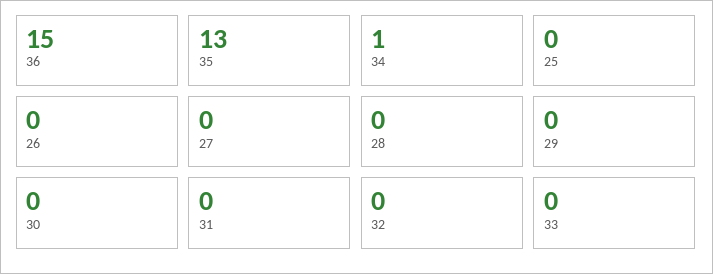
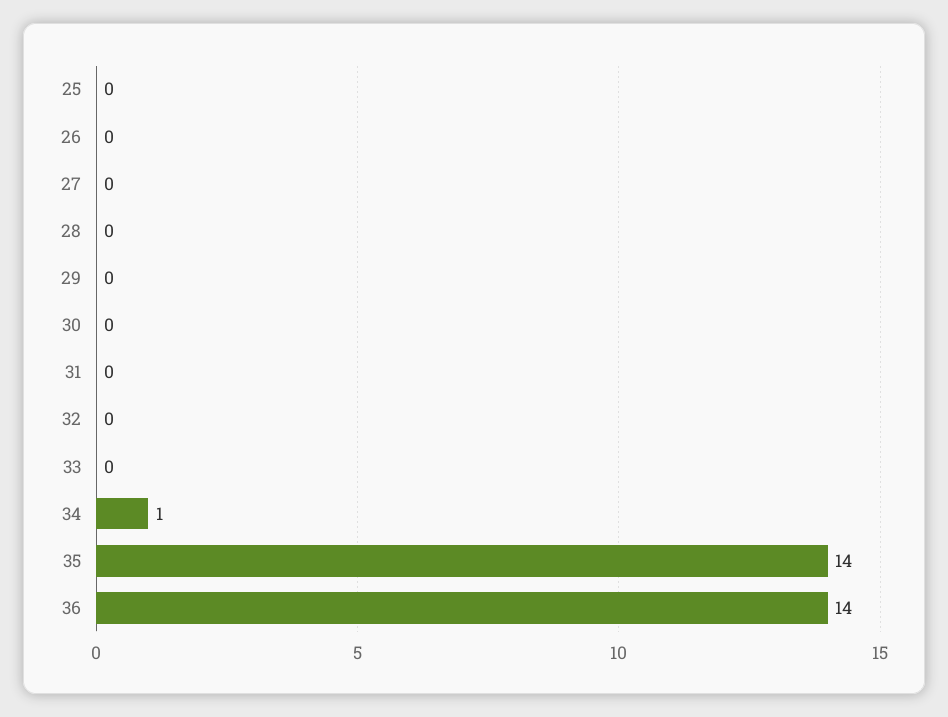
  {
-   "36": 15,
+   "36": 14,
-   "35": 13,
+   "35": 14,
    "34": 1,
    "25": 0,
    "26": 0,
    "27": 0,
    "28": 0,
    "29": 0,
    "30": 0,
    "31": 0,
    "32": 0,
    "33": 0
  }

